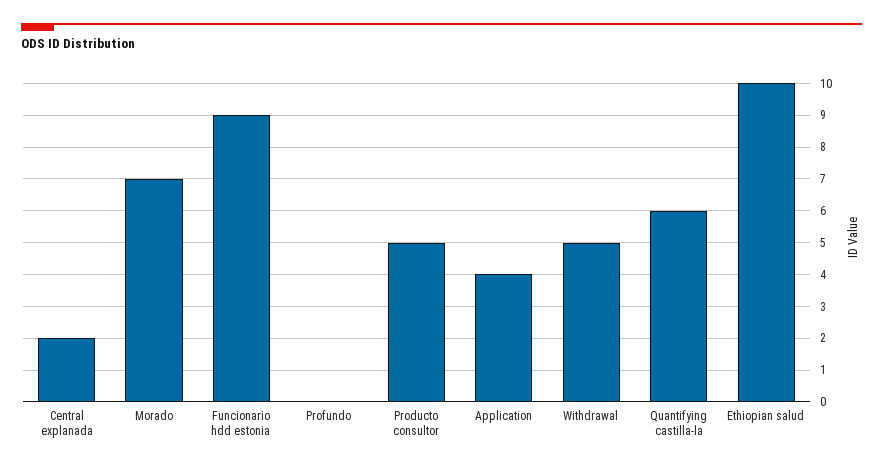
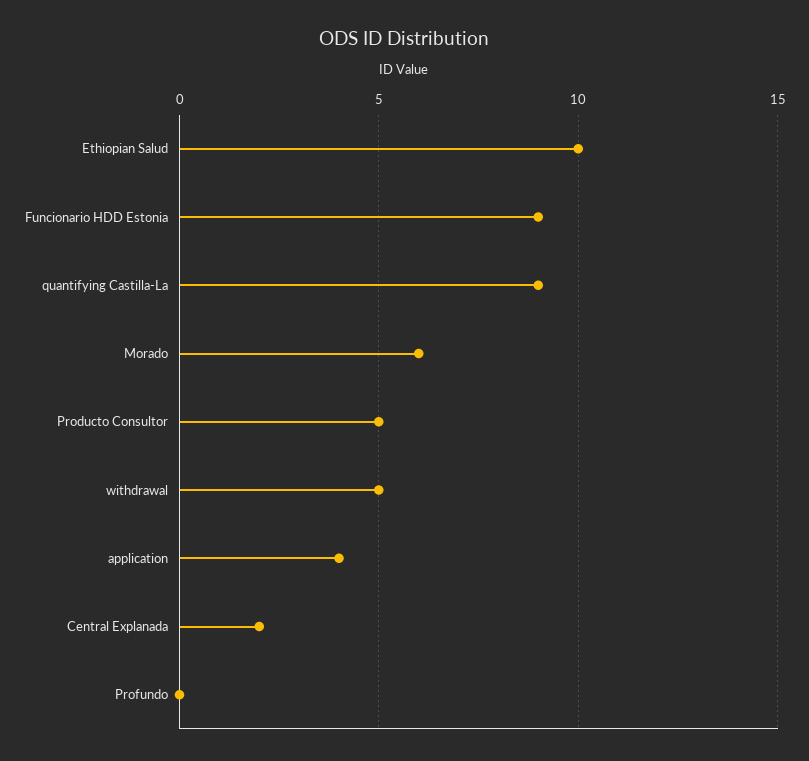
  {
    "Central explanada": 2,
-   "Morado": 7,
+   "Morado": 6,
    "Funcionario hdd estonia": 9,
    "Profundo": 0,
    "Producto consultor": 5,
    "Application": 4,
    "Withdrawal": 5,
-   "Quantifying castilla-la": 6,
+   "Quantifying castilla-la": 9,
    "Ethiopian salud": 10
  }

